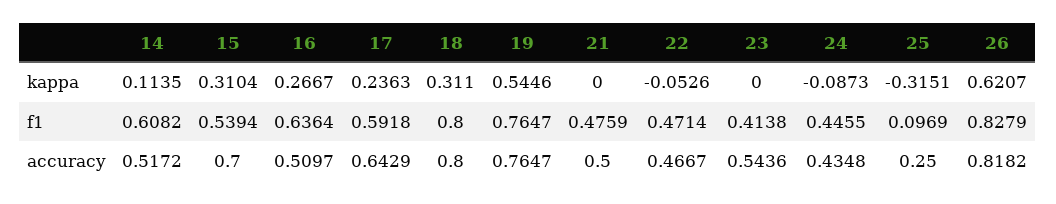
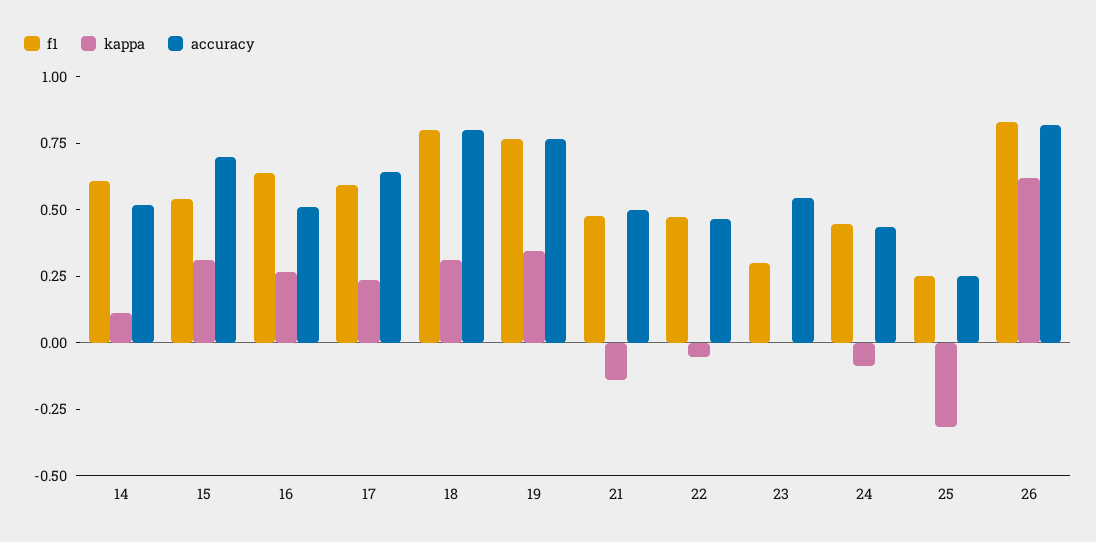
  {
    "kappa": {
      "14": 0.1135,
      "15": 0.3104,
      "16": 0.2667,
      "17": 0.2363,
      "18": 0.311,
-     "19": 0.5446,
+     "19": 0.35,
-     "21": 0,
+     "21": -0.15,
      "22": -0.0526,
      "23": 0,
      "24": -0.0873,
      "25": -0.3151,
      "26": 0.6207
    },
    "f1": {
      "14": 0.6082,
      "15": 0.5394,
      "16": 0.6364,
      "17": 0.5918,
      "18": 0.8,
      "19": 0.7647,
      "21": 0.4759,
      "22": 0.4714,
-     "23": 0.4138,
+     "23": 0.3,
      "24": 0.4455,
-     "25": 0.0969,
+     "25": 0.25,
      "26": 0.8279
    },
    "accuracy": {
      "14": 0.5172,
      "15": 0.7,
      "16": 0.5097,
      "17": 0.6429,
      "18": 0.8,
      "19": 0.7647,
      "21": 0.5,
      "22": 0.4667,
      "23": 0.5436,
      "24": 0.4348,
      "25": 0.25,
      "26": 0.8182
    }
  }

